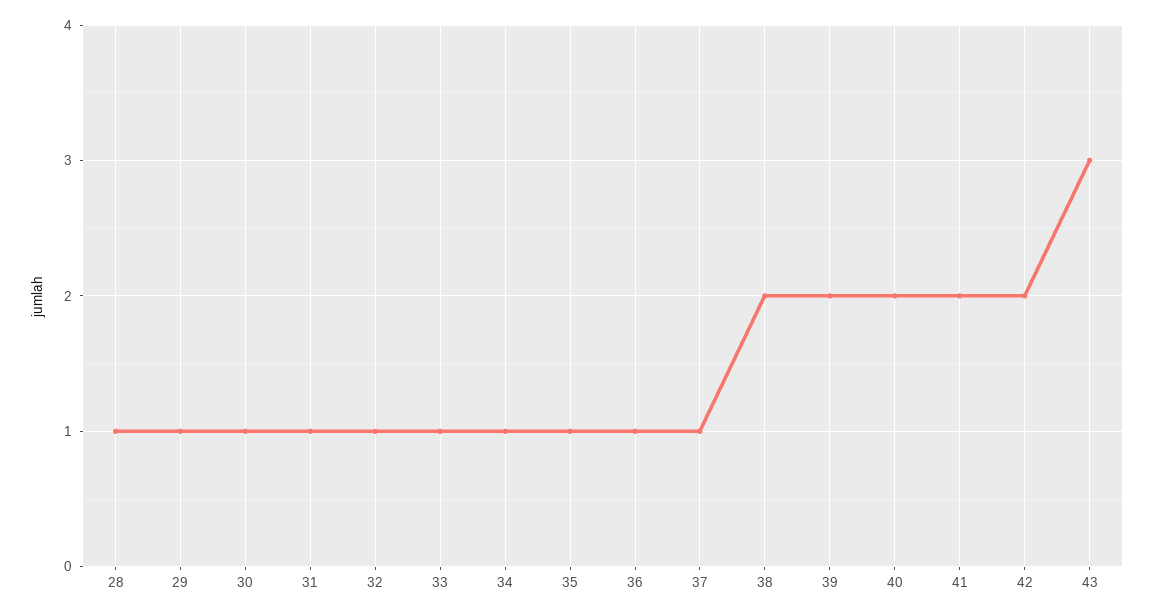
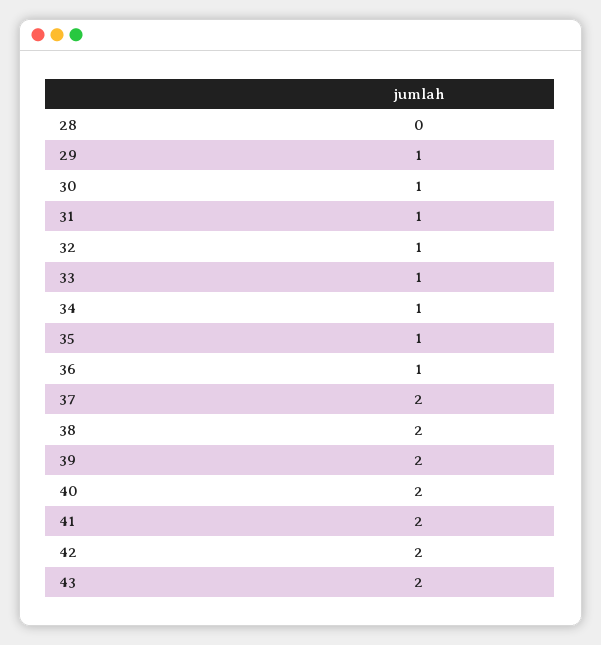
  {
-   "28": 1,
+   "28": 0,
    "29": 1,
    "30": 1,
    "31": 1,
    "32": 1,
    "33": 1,
    "34": 1,
    "35": 1,
    "36": 1,
-   "37": 1,
+   "37": 2,
    "38": 2,
    "39": 2,
    "40": 2,
    "41": 2,
    "42": 2,
-   "43": 3
+   "43": 2
  }

